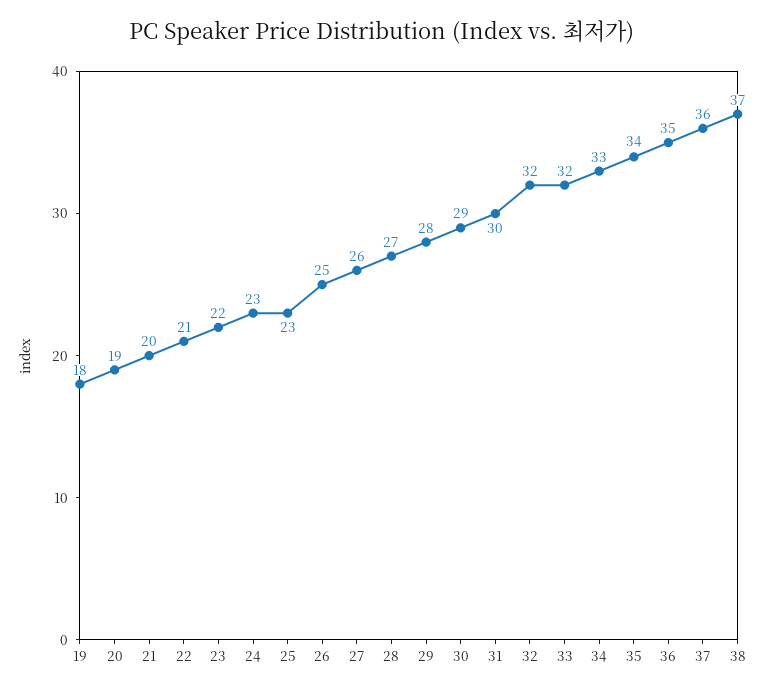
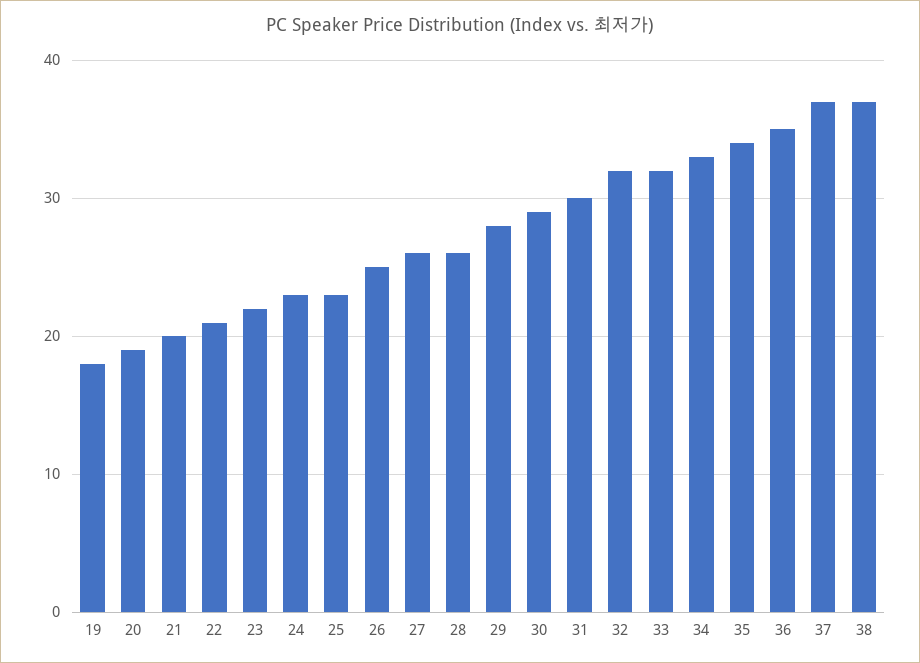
  {
    "19": 18,
    "20": 19,
    "21": 20,
    "22": 21,
    "23": 22,
    "24": 23,
    "25": 23,
    "26": 25,
    "27": 26,
-   "28": 27,
+   "28": 26,
    "29": 28,
    "30": 29,
    "31": 30,
    "32": 32,
    "33": 32,
    "34": 33,
    "35": 34,
    "36": 35,
-   "37": 36,
+   "37": 37,
    "38": 37
  }

